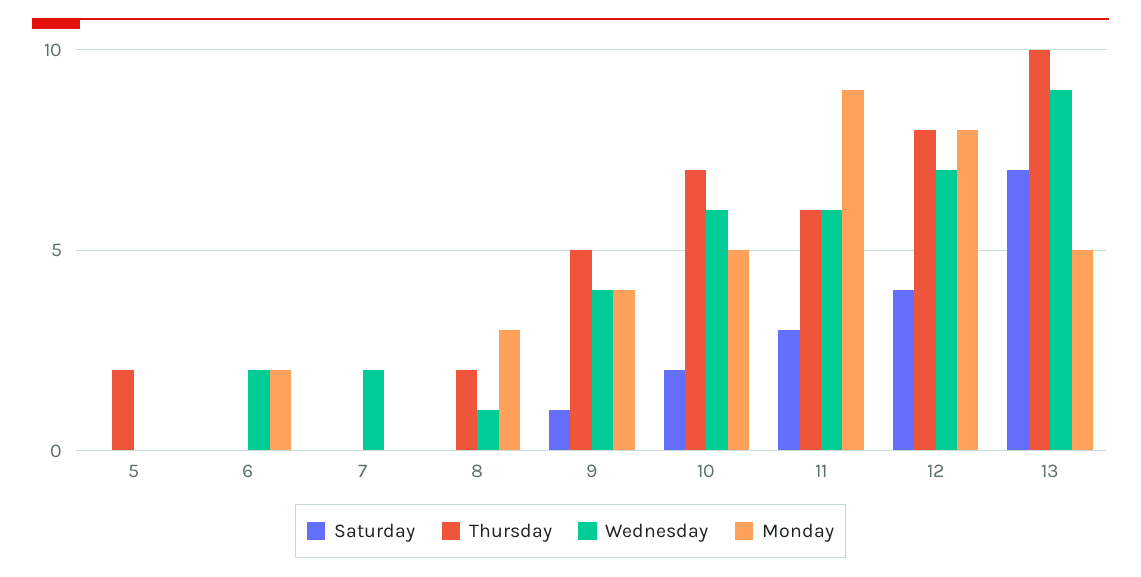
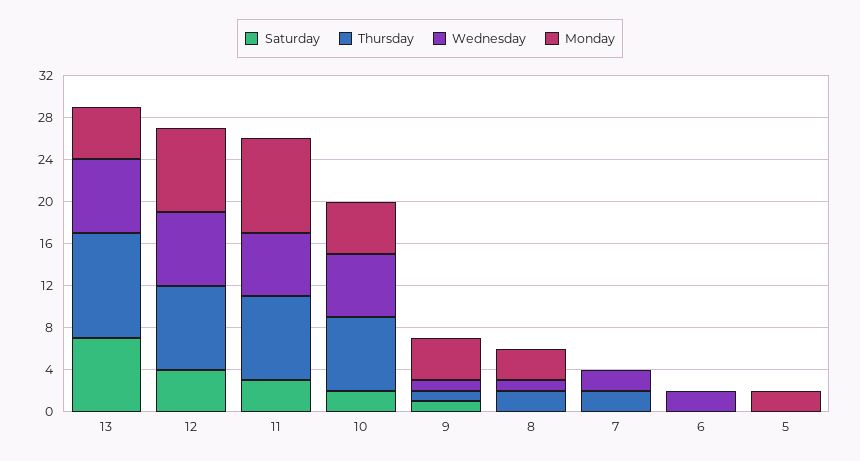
  {
    "Saturday": {
      "5": 0,
      "6": 0,
      "7": 0,
      "8": 0,
      "9": 1,
      "10": 2,
      "11": 3,
      "12": 4,
      "13": 7
    },
    "Thursday": {
-     "5": 2,
+     "5": 0,
      "6": 0,
-     "7": 0,
+     "7": 2,
      "8": 2,
-     "9": 5,
+     "9": 1,
      "10": 7,
-     "11": 6,
+     "11": 8,
      "12": 8,
      "13": 10
    },
    "Wednesday": {
      "5": 0,
      "6": 2,
      "7": 2,
      "8": 1,
-     "9": 4,
+     "9": 1,
      "10": 6,
      "11": 6,
      "12": 7,
-     "13": 9
+     "13": 7
    },
    "Monday": {
-     "5": 0,
+     "5": 2,
-     "6": 2,
+     "6": 0,
      "7": 0,
      "8": 3,
      "9": 4,
      "10": 5,
      "11": 9,
      "12": 8,
      "13": 5
    }
  }

